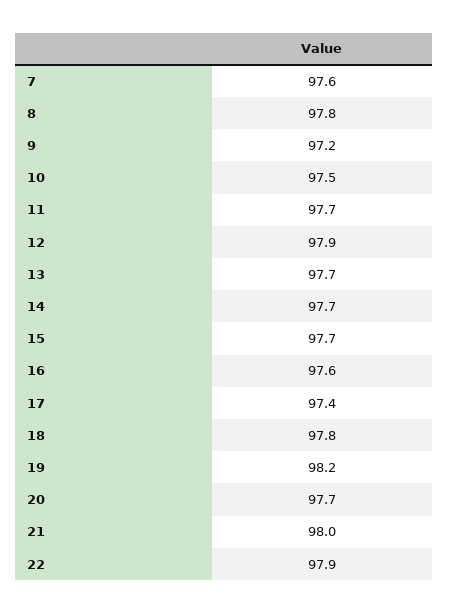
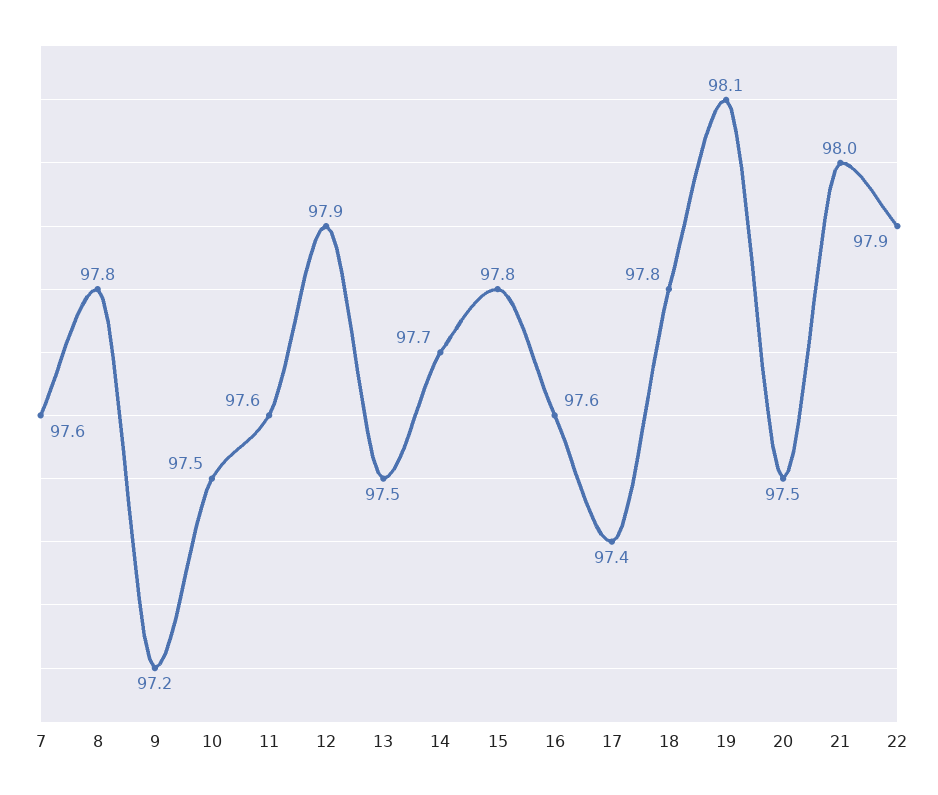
  {
    "7": 97.6,
    "8": 97.8,
    "9": 97.2,
    "10": 97.5,
-   "11": 97.7,
+   "11": 97.6,
    "12": 97.9,
-   "13": 97.7,
+   "13": 97.5,
    "14": 97.7,
-   "15": 97.7,
+   "15": 97.8,
    "16": 97.6,
    "17": 97.4,
    "18": 97.8,
-   "19": 98.2,
+   "19": 98.1,
-   "20": 97.7,
+   "20": 97.5,
    "21": 98,
    "22": 97.9
  }

